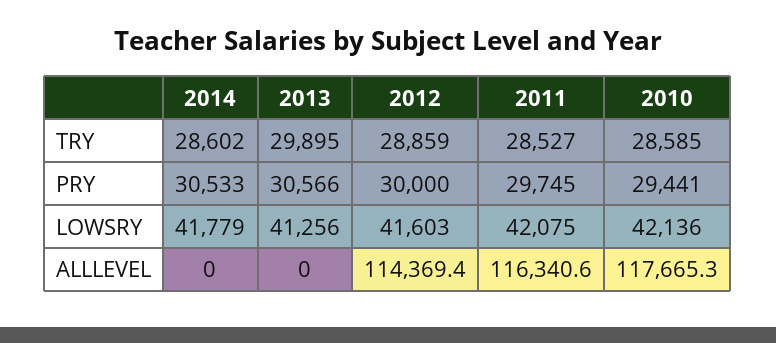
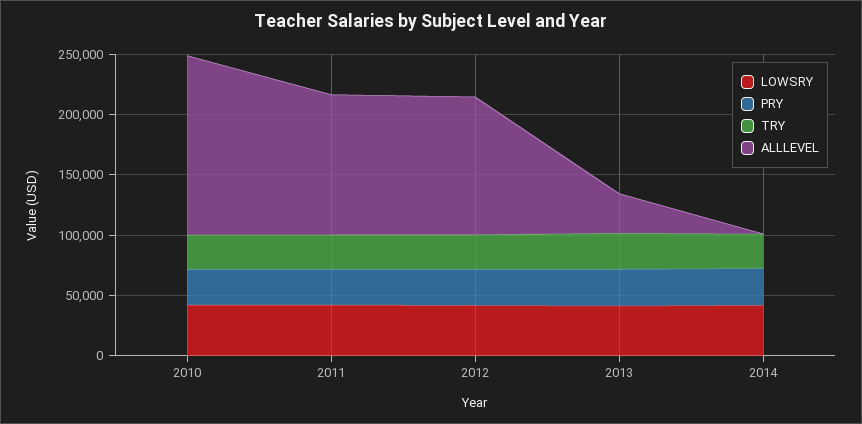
  {
    "TRY": {
      "2014": 28602,
      "2013": 29895,
      "2012": 28859,
      "2011": 28527,
      "2010": 28585
    },
    "PRY": {
      "2014": 30533,
      "2013": 30566,
      "2012": 30000,
      "2011": 29745,
      "2010": 29441
    },
    "LOWSRY": {
      "2014": 41779,
      "2013": 41256,
      "2012": 41603,
      "2011": 42075,
      "2010": 42136
    },
    "ALLLEVEL": {
      "2014": 0,
-     "2013": 0,
+     "2013": 30000,
      "2012": 114369.4,
      "2011": 116340.6,
-     "2010": 117665.3
+     "2010": 150000
    }
  }

